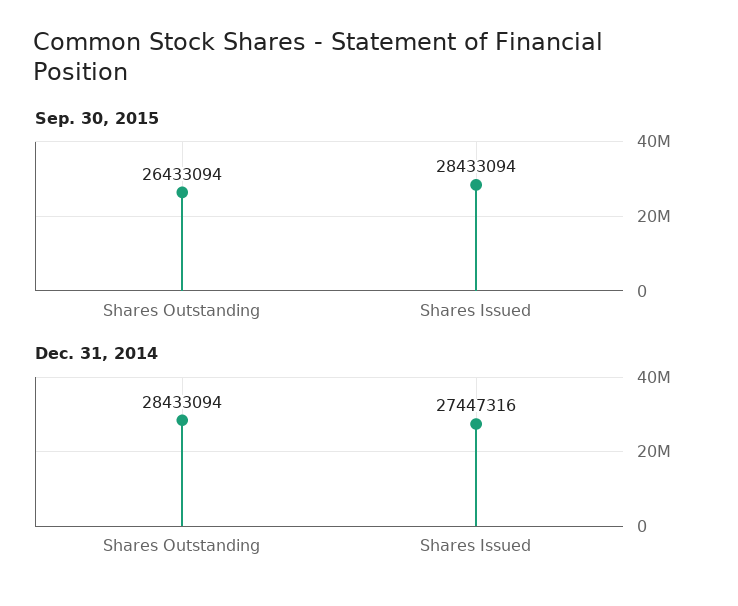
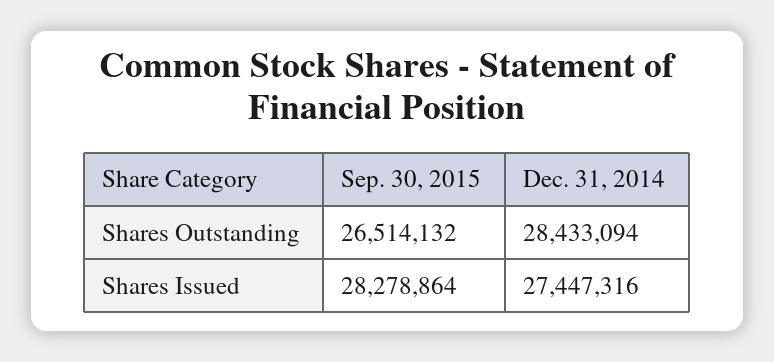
  {
    "Sep. 30, 2015": {
-     "Shares Outstanding": 26433094,
+     "Shares Outstanding": 26514132,
-     "Shares Issued": 28433094
+     "Shares Issued": 28278864
    },
    "Dec. 31, 2014": {
      "Shares Outstanding": 28433094,
      "Shares Issued": 27447316
    }
  }

